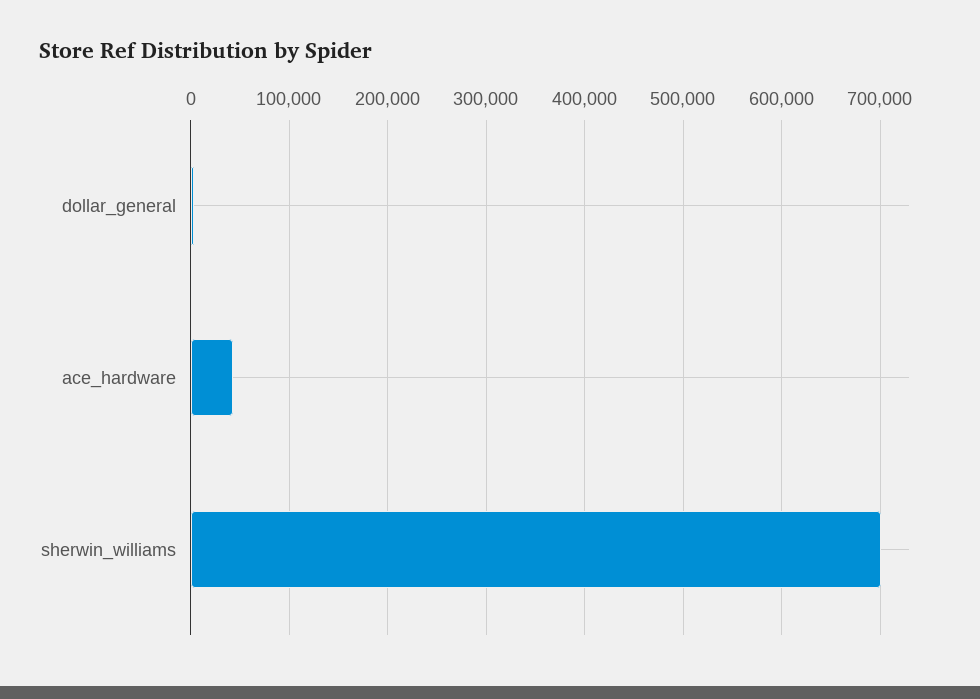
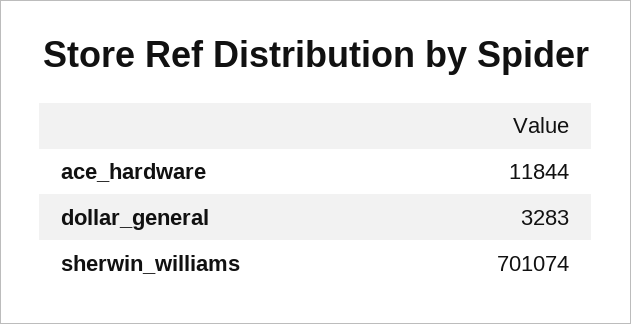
  {
    "dollar_general": 3283,
-   "ace_hardware": 40000,
+   "ace_hardware": 11844,
    "sherwin_williams": 701074
  }

